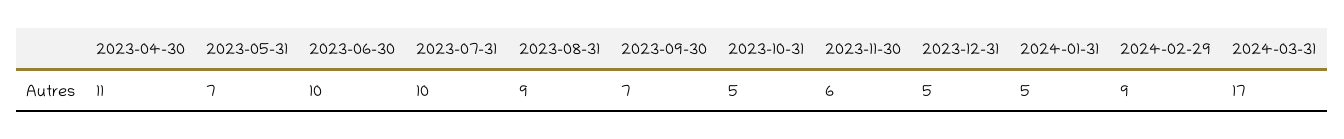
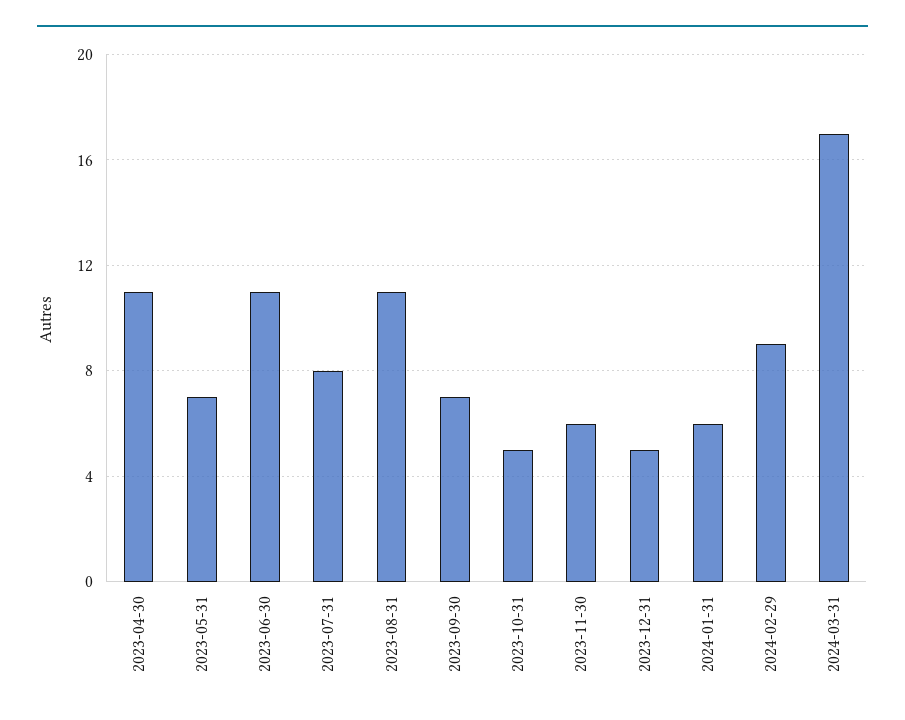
  {
    "2023-04-30": 11,
    "2023-05-31": 7,
-   "2023-06-30": 10,
+   "2023-06-30": 11,
-   "2023-07-31": 10,
+   "2023-07-31": 8,
-   "2023-08-31": 9,
+   "2023-08-31": 11,
    "2023-09-30": 7,
    "2023-10-31": 5,
    "2023-11-30": 6,
    "2023-12-31": 5,
-   "2024-01-31": 5,
+   "2024-01-31": 6,
    "2024-02-29": 9,
    "2024-03-31": 17
  }

